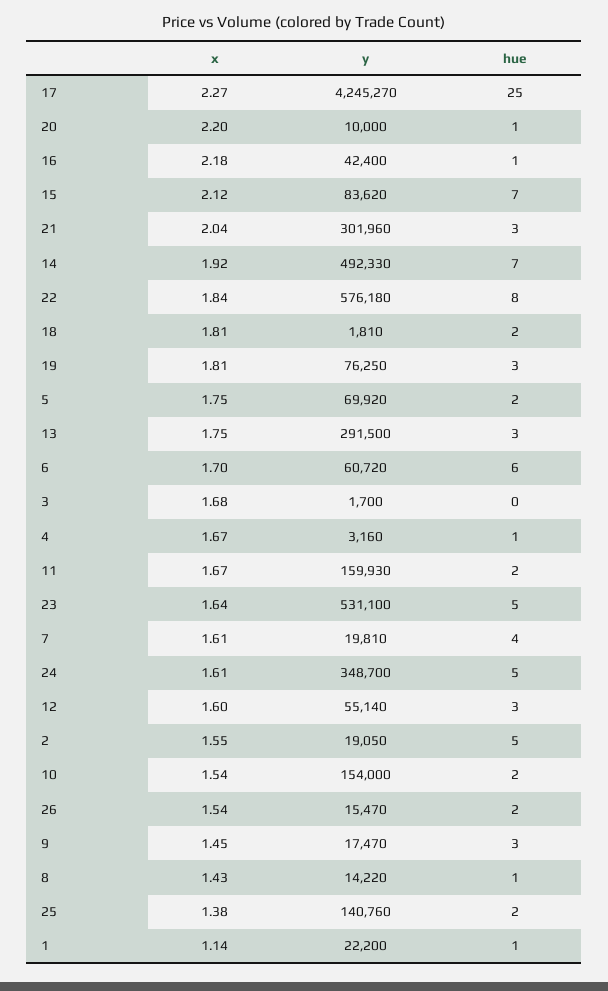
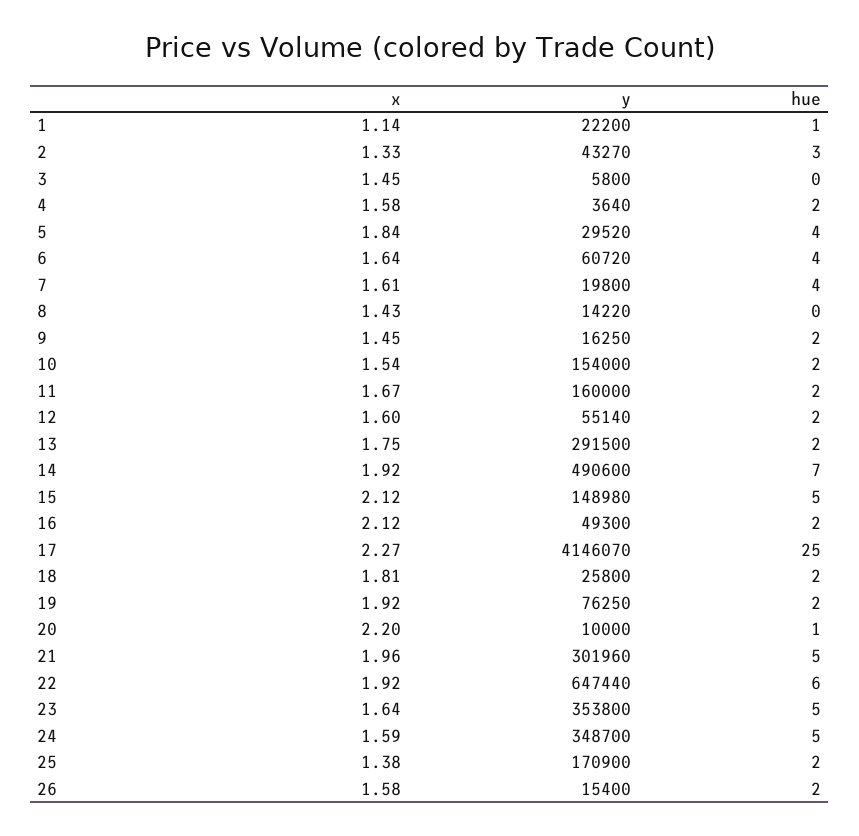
  {
    "x": {
      "17": 2.27,
      "20": 2.2,
-     "16": 2.18,
+     "16": 2.12,
      "15": 2.12,
-     "21": 2.04,
+     "21": 1.96,
      "14": 1.92,
-     "22": 1.84,
+     "22": 1.92,
      "18": 1.81,
-     "19": 1.81,
+     "19": 1.92,
-     "5": 1.75,
+     "5": 1.84,
      "13": 1.75,
-     "6": 1.7,
+     "6": 1.64,
-     "3": 1.68,
+     "3": 1.45,
-     "4": 1.67,
+     "4": 1.58,
      "11": 1.67,
      "23": 1.64,
      "7": 1.61,
-     "24": 1.61,
+     "24": 1.59,
      "12": 1.6,
-     "2": 1.55,
+     "2": 1.33,
      "10": 1.54,
-     "26": 1.54,
+     "26": 1.58,
      "9": 1.45,
      "8": 1.43,
      "25": 1.38,
      "1": 1.14
    },
    "y": {
-     "17": 4245270,
+     "17": 4146070,
      "20": 10000,
-     "16": 42400,
+     "16": 49300,
-     "15": 83620,
+     "15": 148980,
      "21": 301960,
-     "14": 492330,
+     "14": 490600,
-     "22": 576180,
+     "22": 647440,
-     "18": 1810,
+     "18": 25800,
      "19": 76250,
-     "5": 69920,
+     "5": 29520,
      "13": 291500,
      "6": 60720,
-     "3": 1700,
+     "3": 5800,
-     "4": 3160,
+     "4": 3640,
-     "11": 159930,
+     "11": 160000,
-     "23": 531100,
+     "23": 353800,
-     "7": 19810,
+     "7": 19800,
      "24": 348700,
      "12": 55140,
-     "2": 19050,
+     "2": 43270,
      "10": 154000,
-     "26": 15470,
+     "26": 15400,
-     "9": 17470,
+     "9": 16250,
      "8": 14220,
-     "25": 140760,
+     "25": 170900,
      "1": 22200
    },
    "hue": {
      "17": 25,
      "20": 1,
-     "16": 1,
+     "16": 2,
-     "15": 7,
+     "15": 5,
-     "21": 3,
+     "21": 5,
      "14": 7,
-     "22": 8,
+     "22": 6,
      "18": 2,
-     "19": 3,
+     "19": 2,
-     "5": 2,
+     "5": 4,
-     "13": 3,
+     "13": 2,
-     "6": 6,
+     "6": 4,
      "3": 0,
-     "4": 1,
+     "4": 2,
      "11": 2,
      "23": 5,
      "7": 4,
      "24": 5,
-     "12": 3,
+     "12": 2,
-     "2": 5,
+     "2": 3,
      "10": 2,
      "26": 2,
-     "9": 3,
+     "9": 2,
-     "8": 1,
+     "8": 0,
      "25": 2,
      "1": 1
    }
  }

